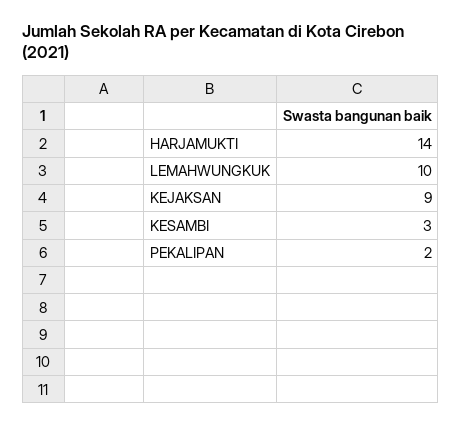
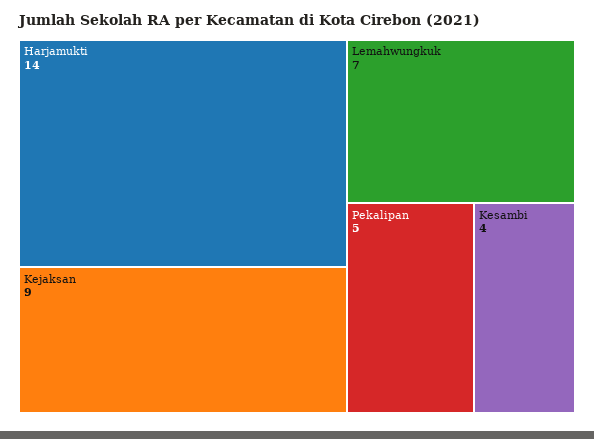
  {
    "HARJAMUKTI": 14,
-   "LEMAHWUNGKUK": 10,
+   "LEMAHWUNGKUK": 7,
    "KEJAKSAN": 9,
-   "KESAMBI": 3,
+   "KESAMBI": 4,
-   "PEKALIPAN": 2
+   "PEKALIPAN": 5
  }

